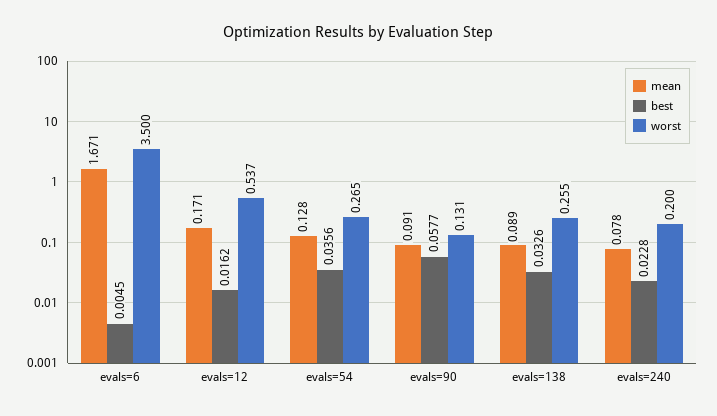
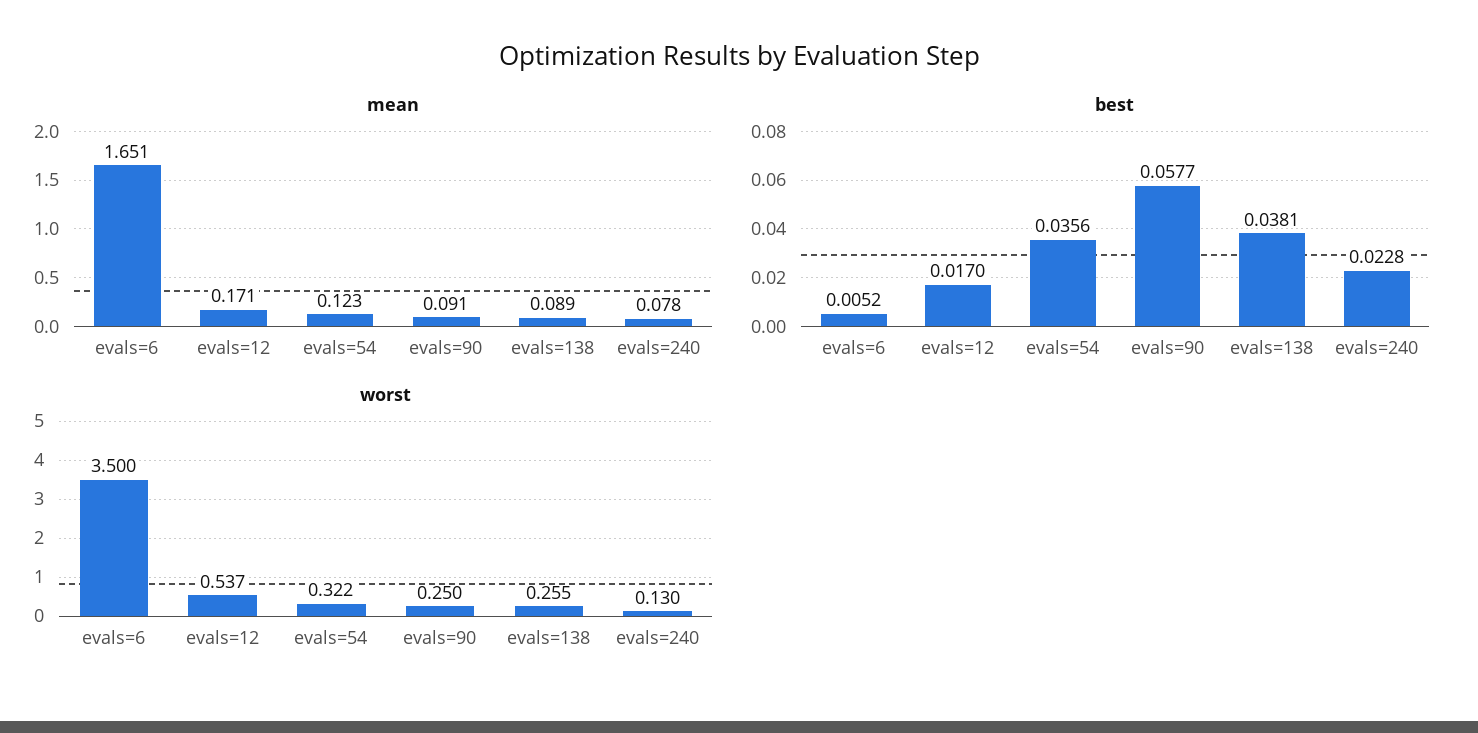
  {
    "mean": {
-     "evals=6": 1.671,
+     "evals=6": 1.651,
      "evals=12": 0.171,
-     "evals=54": 0.128,
+     "evals=54": 0.123,
      "evals=90": 0.091,
      "evals=138": 0.089,
      "evals=240": 0.078
    },
    "best": {
-     "evals=6": 0.0045,
+     "evals=6": 0.0052,
-     "evals=12": 0.0162,
+     "evals=12": 0.017,
      "evals=54": 0.0356,
      "evals=90": 0.0577,
-     "evals=138": 0.0326,
+     "evals=138": 0.0381,
      "evals=240": 0.0228
    },
    "worst": {
      "evals=6": 3.5,
      "evals=12": 0.537,
-     "evals=54": 0.265,
+     "evals=54": 0.322,
-     "evals=90": 0.131,
+     "evals=90": 0.25,
      "evals=138": 0.255,
-     "evals=240": 0.2
+     "evals=240": 0.13
    }
  }

